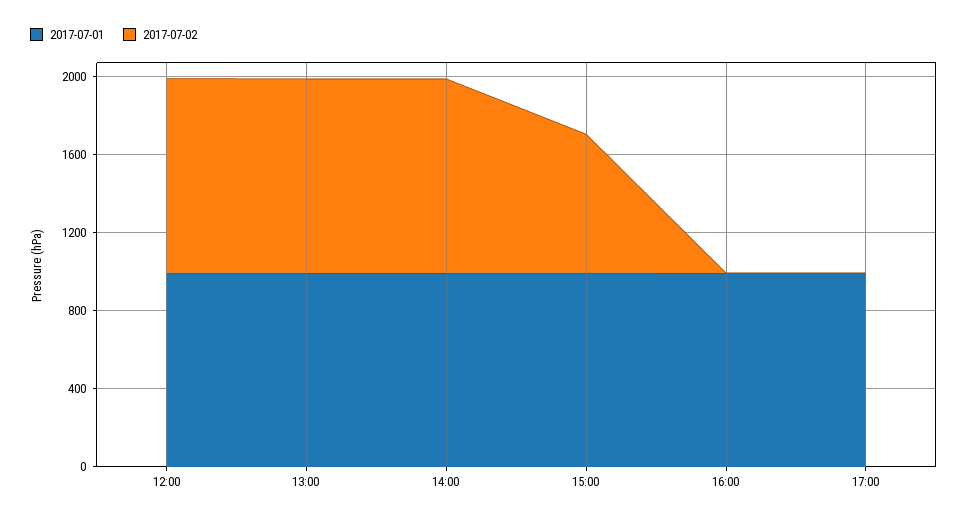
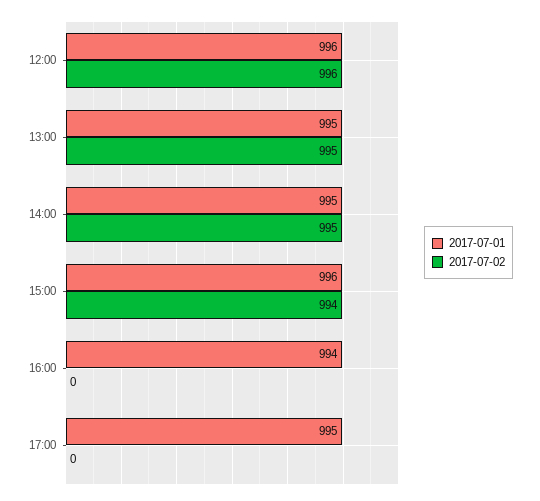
  {
    "2017-07-01": {
      "12:00": 996,
      "13:00": 995,
      "14:00": 995,
      "15:00": 996,
      "16:00": 994,
      "17:00": 995
    },
    "2017-07-02": {
      "12:00": 996,
      "13:00": 995,
      "14:00": 995,
-     "15:00": 700,
+     "15:00": 994,
      "16:00": 0,
      "17:00": 0
    }
  }

